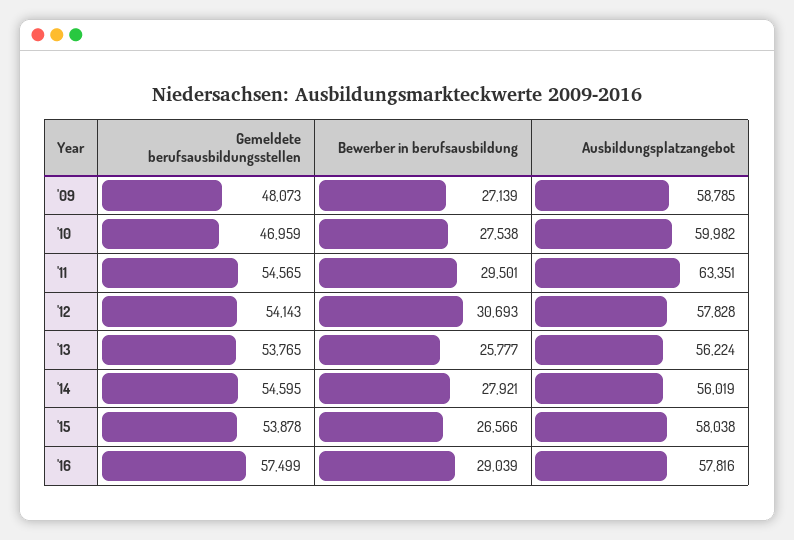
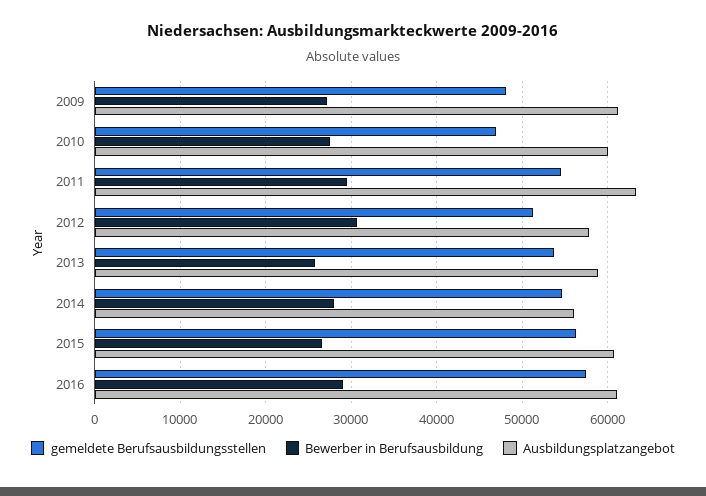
  {
    "Gemeldete berufsausbildungsstellen": {
      "'09": 48073,
      "'10": 46959,
      "'11": 54565,
-     "'12": 54143,
+     "'12": 51000,
      "'13": 53765,
      "'14": 54595,
-     "'15": 53878,
+     "'15": 56000,
      "'16": 57499
    },
    "Bewerber in berufsausbildung": {
      "'09": 27139,
      "'10": 27538,
      "'11": 29501,
      "'12": 30693,
      "'13": 25777,
      "'14": 27921,
      "'15": 26566,
      "'16": 29039
    },
    "Ausbildungsplatzangebot": {
-     "'09": 58785,
+     "'09": 61000,
      "'10": 59982,
      "'11": 63351,
      "'12": 57828,
-     "'13": 56224,
+     "'13": 59000,
      "'14": 56019,
-     "'15": 58038,
+     "'15": 61000,
-     "'16": 57816
+     "'16": 61000
    }
  }

